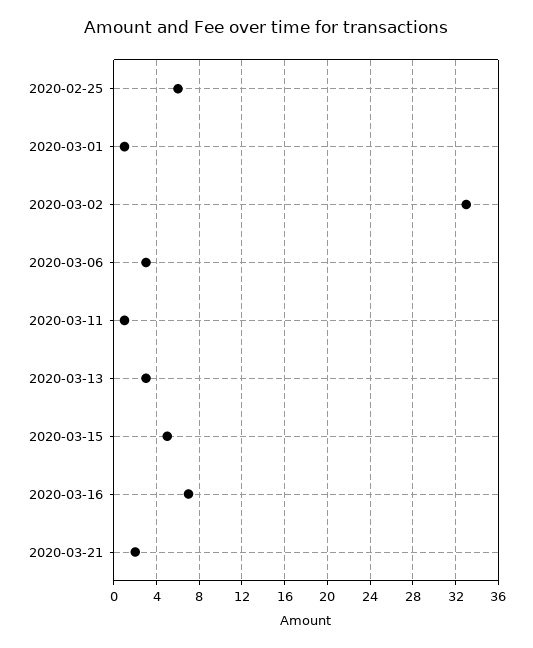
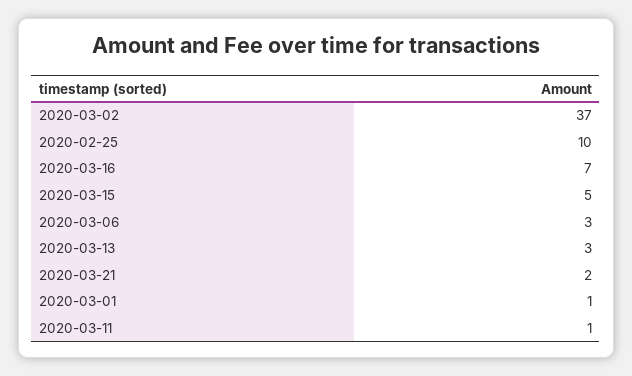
  {
-   "2020-02-25": 6,
+   "2020-02-25": 10,
    "2020-03-01": 1,
-   "2020-03-02": 33,
+   "2020-03-02": 37,
    "2020-03-06": 3,
    "2020-03-11": 1,
    "2020-03-13": 3,
    "2020-03-15": 5,
    "2020-03-16": 7,
    "2020-03-21": 2
  }

